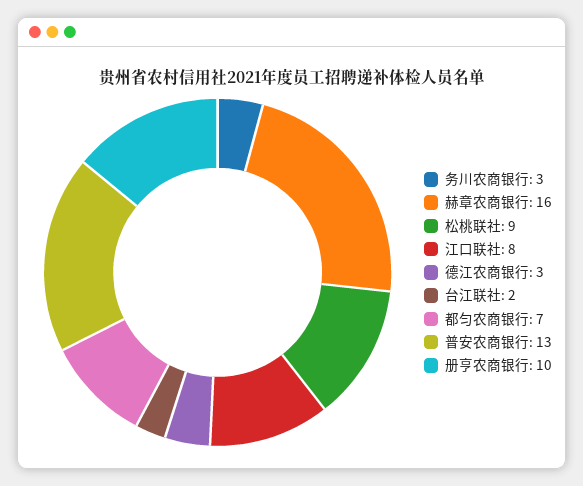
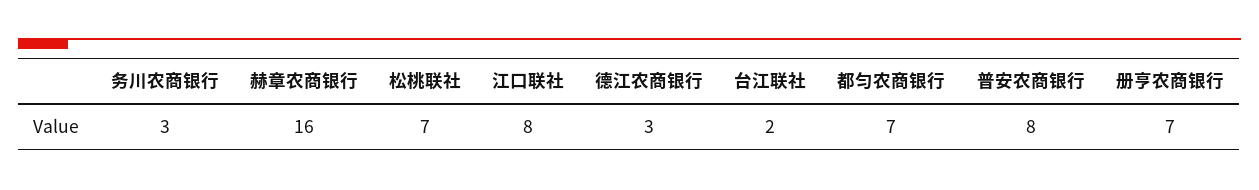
  {
    "务川农商银行": 3,
    "赫章农商银行": 16,
-   "松桃联社": 9,
+   "松桃联社": 7,
    "江口联社": 8,
    "德江农商银行": 3,
    "台江联社": 2,
    "都匀农商银行": 7,
-   "普安农商银行": 13,
+   "普安农商银行": 8,
-   "册亨农商银行": 10
+   "册亨农商银行": 7
  }

